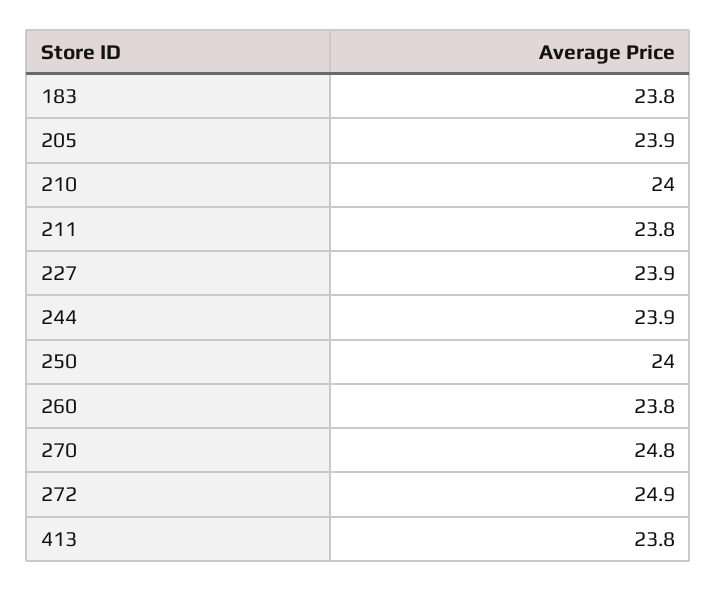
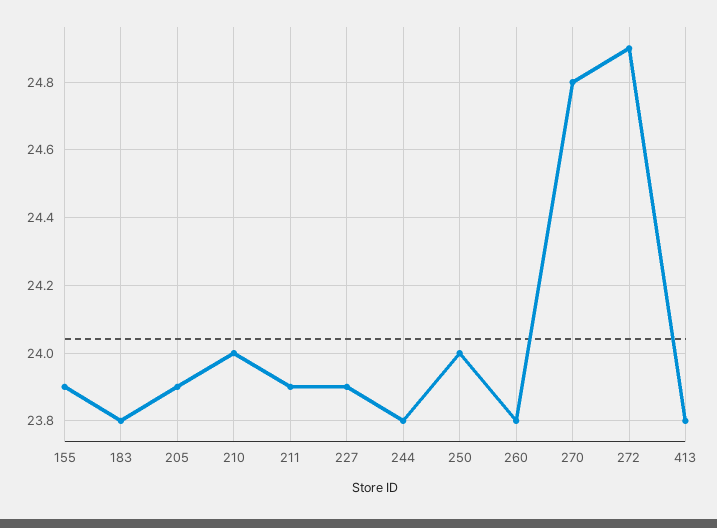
  {
    "183": 23.8,
    "205": 23.9,
    "210": 24,
-   "211": 23.8,
+   "211": 23.9,
    "227": 23.9,
-   "244": 23.9,
+   "244": 23.8,
    "250": 24,
    "260": 23.8,
    "270": 24.8,
    "272": 24.9,
-   "413": 23.8
+   "413": 23.8,
+   "155": 23.9
  }

